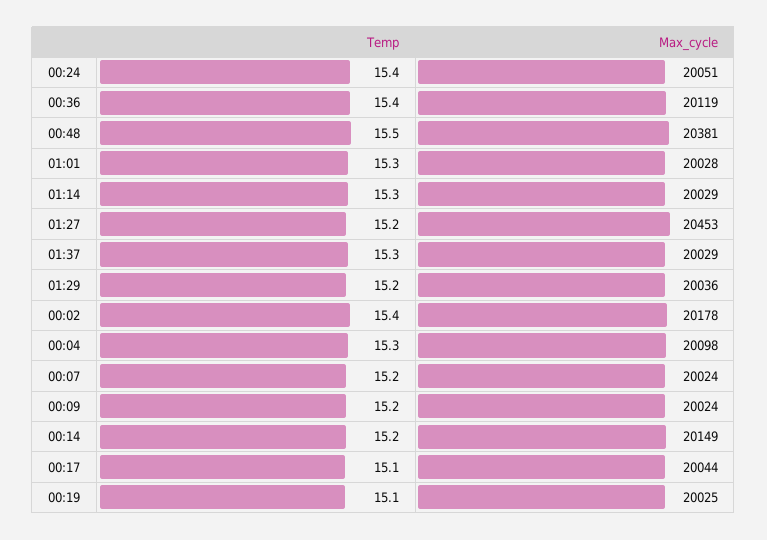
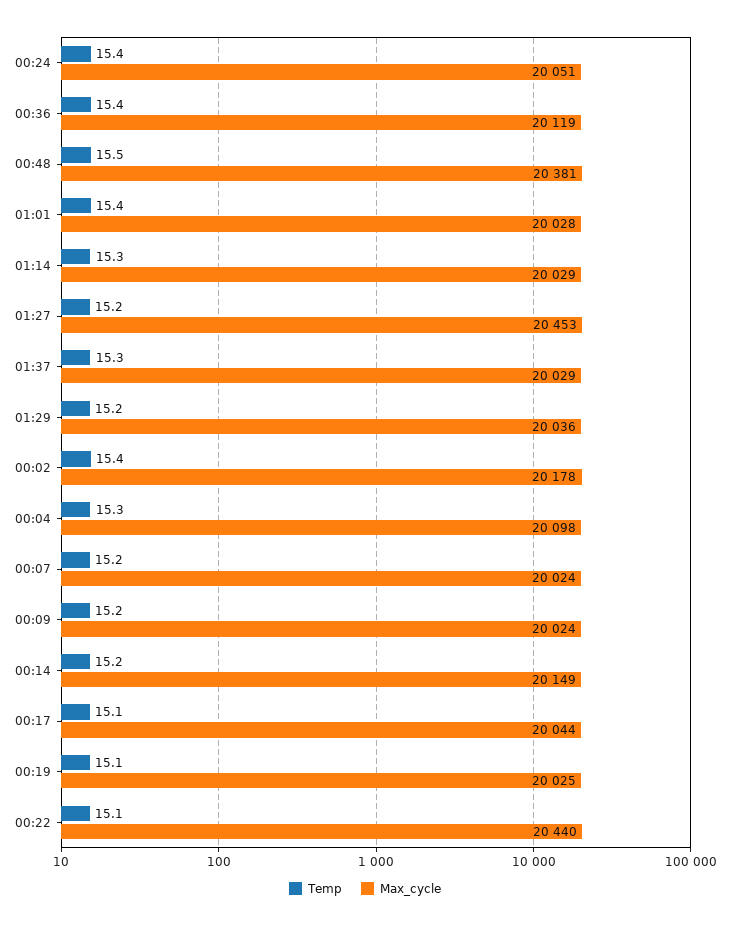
  {
    "Temp": {
      "00:24": 15.4,
      "00:36": 15.4,
      "00:48": 15.5,
-     "01:01": 15.3,
+     "01:01": 15.4,
      "01:14": 15.3,
      "01:27": 15.2,
      "01:37": 15.3,
      "01:29": 15.2,
      "00:02": 15.4,
      "00:04": 15.3,
      "00:07": 15.2,
      "00:09": 15.2,
      "00:14": 15.2,
      "00:17": 15.1,
-     "00:19": 15.1
+     "00:19": 15.1,
+     "00:22": 15.1
    },
    "Max_cycle": {
      "00:24": 20051,
      "00:36": 20119,
      "00:48": 20381,
      "01:01": 20028,
      "01:14": 20029,
      "01:27": 20453,
      "01:37": 20029,
      "01:29": 20036,
      "00:02": 20178,
      "00:04": 20098,
      "00:07": 20024,
      "00:09": 20024,
      "00:14": 20149,
      "00:17": 20044,
-     "00:19": 20025
+     "00:19": 20025,
+     "00:22": 20440
    }
  }

